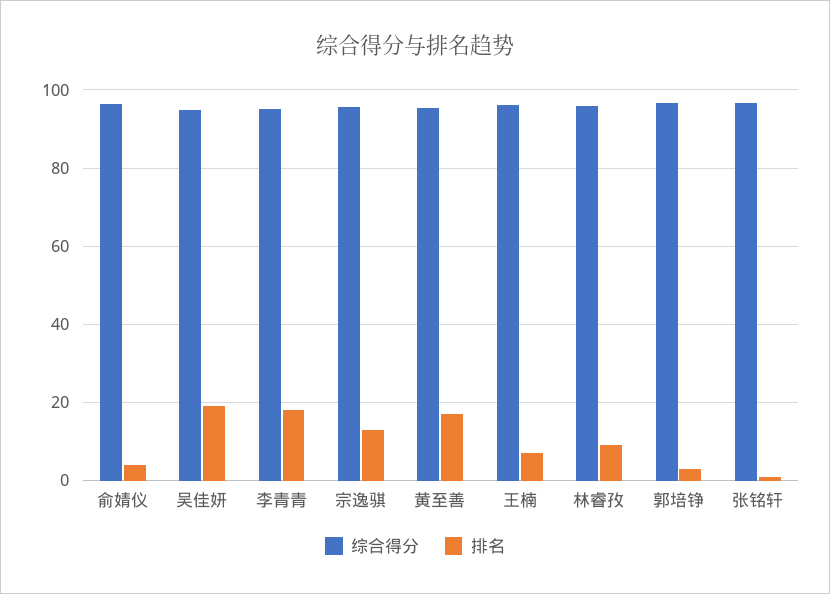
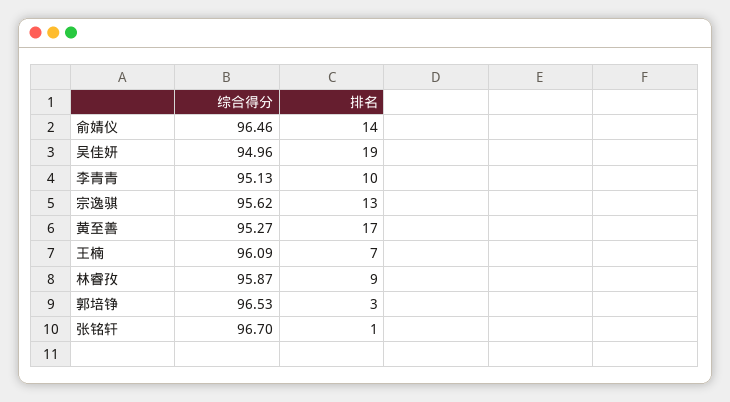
  {
    "综合得分": {
      "俞婧仪": 96.46,
      "吴佳妍": 94.96,
      "李青青": 95.13,
      "宗逸骐": 95.62,
      "黄至善": 95.27,
      "王楠": 96.09,
      "林睿孜": 95.87,
      "郭培铮": 96.53,
      "张铭轩": 96.7
    },
    "排名": {
-     "俞婧仪": 4,
+     "俞婧仪": 14,
      "吴佳妍": 19,
-     "李青青": 18,
+     "李青青": 10,
      "宗逸骐": 13,
      "黄至善": 17,
      "王楠": 7,
      "林睿孜": 9,
      "郭培铮": 3,
      "张铭轩": 1
    }
  }

